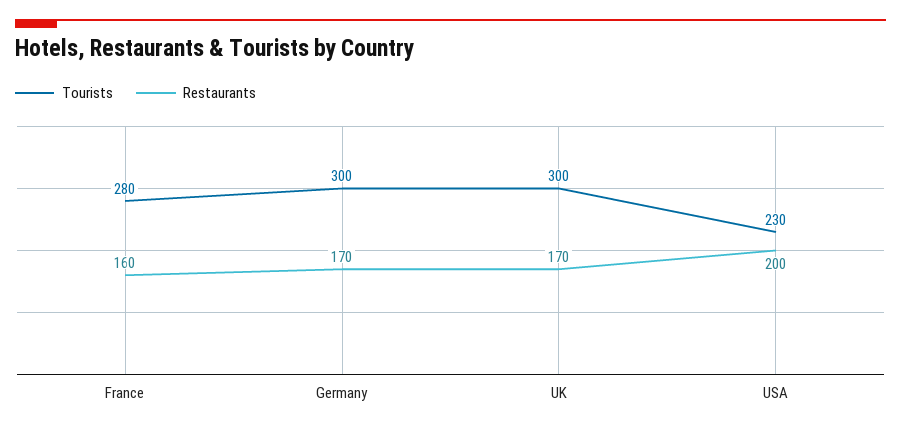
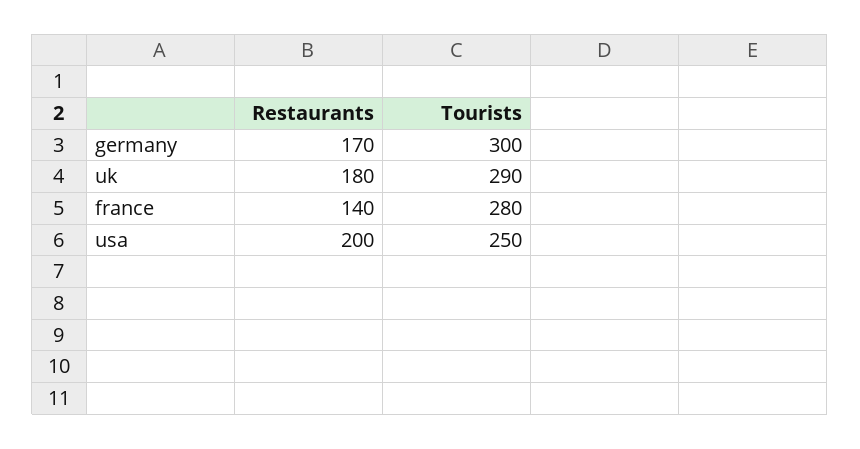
  {
    "Tourists": {
      "France": 280,
      "Germany": 300,
-     "UK": 300,
+     "UK": 290,
-     "USA": 230
+     "USA": 250
    },
    "Restaurants": {
-     "France": 160,
+     "France": 140,
      "Germany": 170,
-     "UK": 170,
+     "UK": 180,
      "USA": 200
    }
  }

